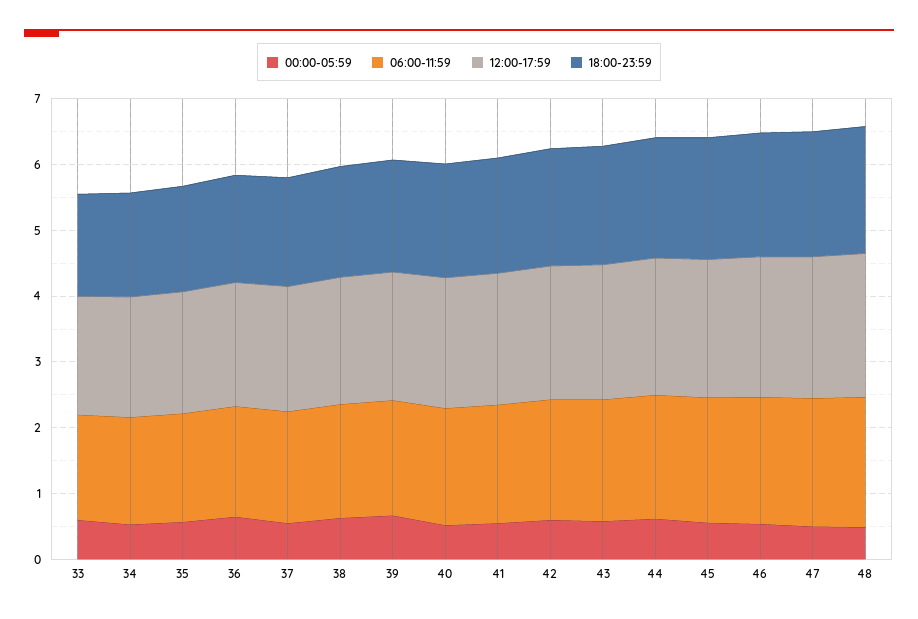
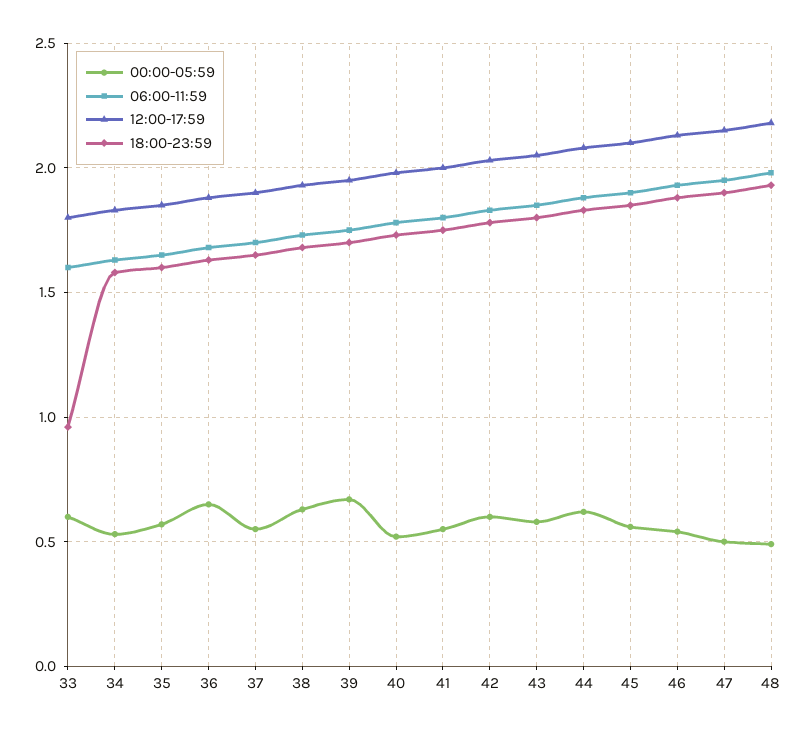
  {
    "00:00-05:59": {
      "33": 0.6,
      "34": 0.55,
      "35": 0.55,
      "36": 0.65,
      "37": 0.55,
      "38": 0.65,
      "39": 0.65,
      "40": 0.5,
      "41": 0.55,
      "42": 0.6,
      "43": 0.6,
      "44": 0.6,
      "45": 0.55,
      "46": 0.55,
      "47": 0.5,
      "48": 0.5
    },
    "06:00-11:59": {
      "33": 1.6,
      "34": 1.65,
      "35": 1.65,
      "36": 1.7,
      "37": 1.7,
      "38": 1.75,
      "39": 1.75,
      "40": 1.8,
      "41": 1.8,
      "42": 1.85,
      "43": 1.85,
      "44": 1.9,
      "45": 1.9,
      "46": 1.95,
      "47": 1.95,
      "48": 2
    },
    "12:00-17:59": {
      "33": 1.8,
      "34": 1.85,
      "35": 1.85,
      "36": 1.9,
      "37": 1.9,
      "38": 1.95,
      "39": 1.95,
      "40": 2,
      "41": 2,
      "42": 2.05,
      "43": 2.05,
      "44": 2.1,
      "45": 2.1,
      "46": 2.15,
      "47": 2.15,
      "48": 2.2
    },
    "18:00-23:59": {
-     "33": 1.6,
+     "33": 0.95,
      "34": 1.6,
      "35": 1.6,
      "36": 1.65,
      "37": 1.65,
      "38": 1.7,
      "39": 1.7,
      "40": 1.75,
      "41": 1.75,
      "42": 1.8,
      "43": 1.8,
      "44": 1.85,
      "45": 1.85,
      "46": 1.9,
      "47": 1.9,
      "48": 1.95
    }
  }

